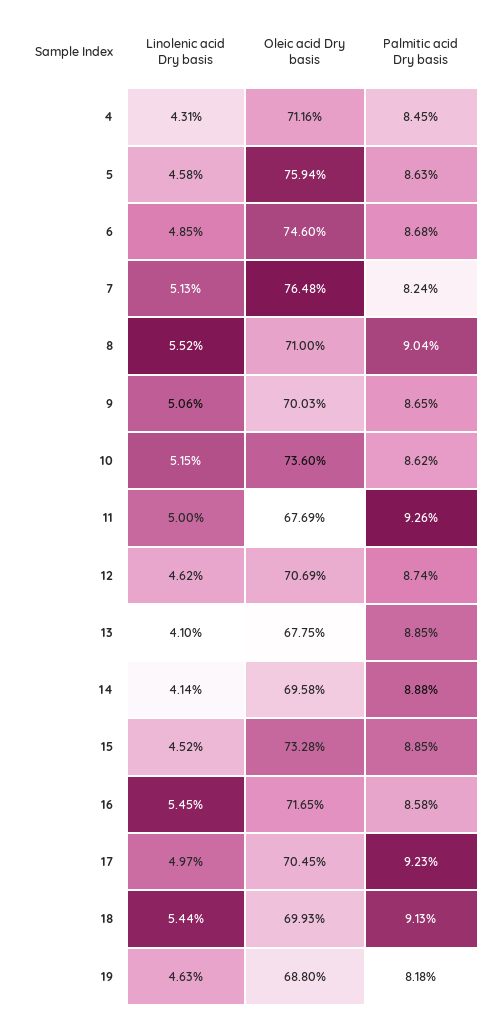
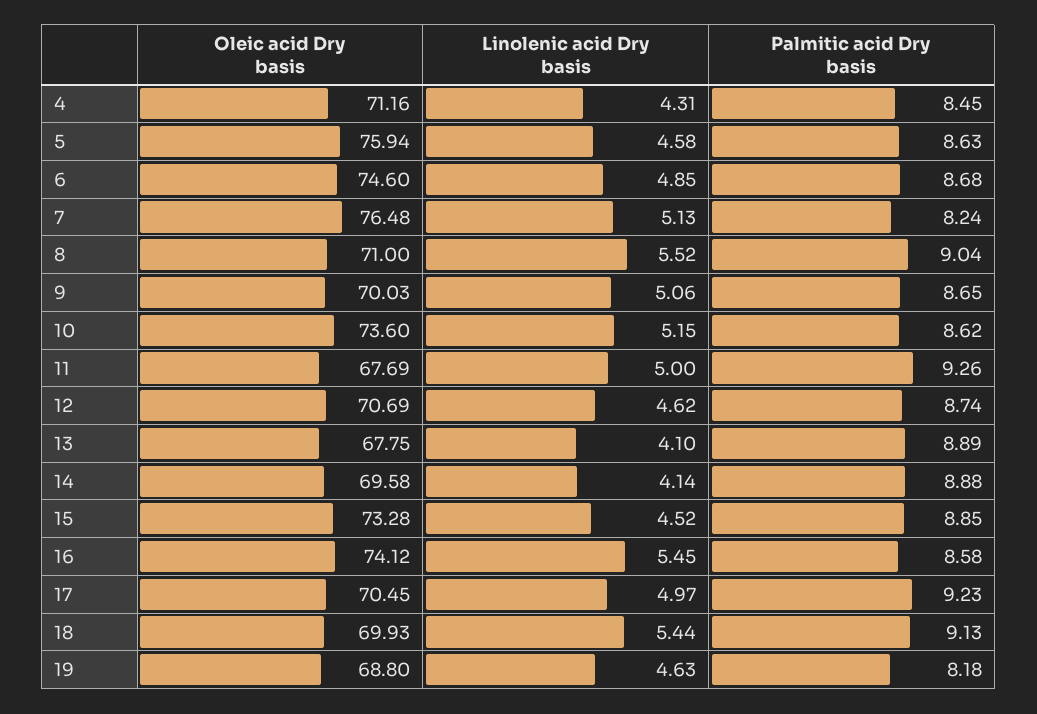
  {
    "Linolenic acid Dry basis": {
      "4": 4.31,
      "5": 4.58,
      "6": 4.85,
      "7": 5.13,
      "8": 5.52,
      "9": 5.06,
      "10": 5.15,
      "11": 5,
      "12": 4.62,
      "13": 4.1,
      "14": 4.14,
      "15": 4.52,
      "16": 5.45,
      "17": 4.97,
      "18": 5.44,
      "19": 4.63
    },
    "Oleic acid Dry basis": {
      "4": 71.16,
      "5": 75.94,
      "6": 74.6,
      "7": 76.48,
      "8": 71,
      "9": 70.03,
      "10": 73.6,
      "11": 67.69,
      "12": 70.69,
      "13": 67.75,
      "14": 69.58,
      "15": 73.28,
-     "16": 71.65,
+     "16": 74.12,
      "17": 70.45,
      "18": 69.93,
      "19": 68.8
    },
    "Palmitic acid Dry basis": {
      "4": 8.45,
      "5": 8.63,
      "6": 8.68,
      "7": 8.24,
      "8": 9.04,
      "9": 8.65,
      "10": 8.62,
      "11": 9.26,
      "12": 8.74,
-     "13": 8.85,
+     "13": 8.89,
      "14": 8.88,
      "15": 8.85,
      "16": 8.58,
      "17": 9.23,
      "18": 9.13,
      "19": 8.18
    }
  }

